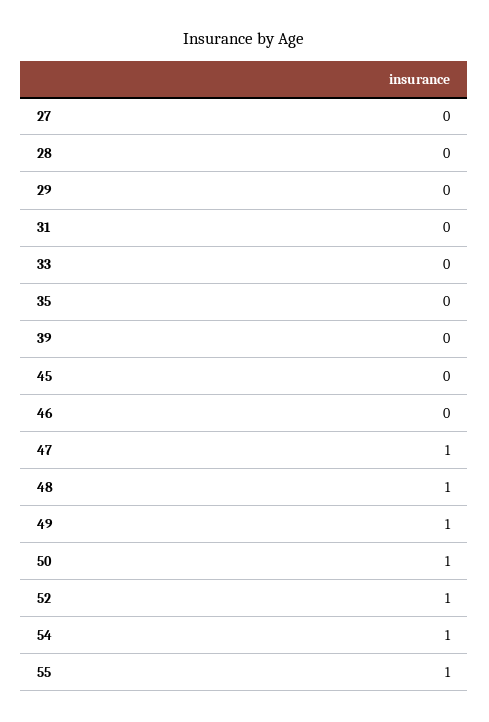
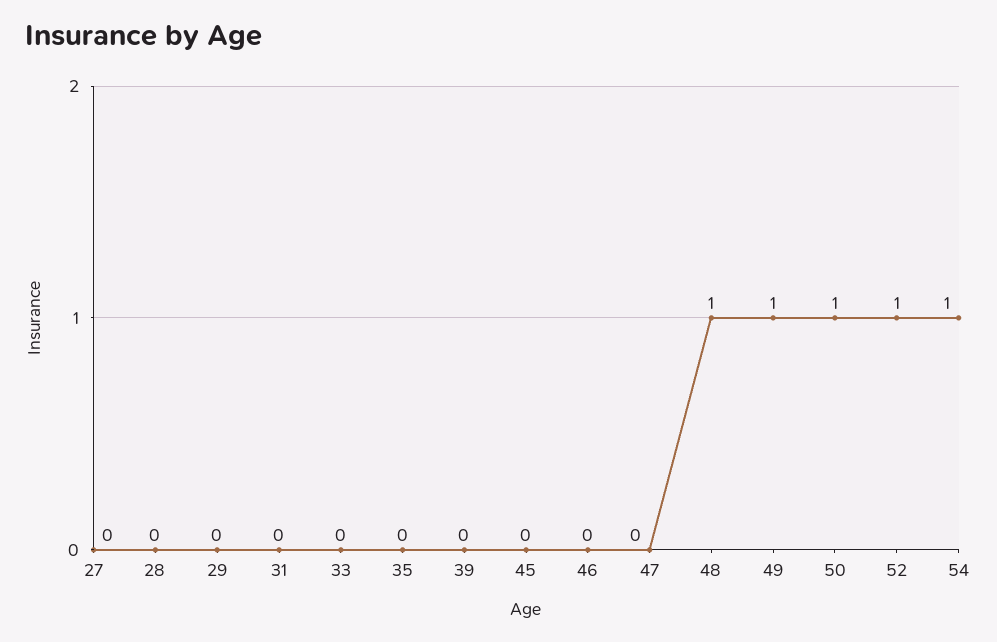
  {
    "27": 0,
    "28": 0,
    "29": 0,
    "31": 0,
    "33": 0,
    "35": 0,
    "39": 0,
    "45": 0,
    "46": 0,
-   "47": 1,
+   "47": 0,
    "48": 1,
    "49": 1,
    "50": 1,
    "52": 1,
-   "54": 1,
+   "54": 1
-   "55": 1
  }

